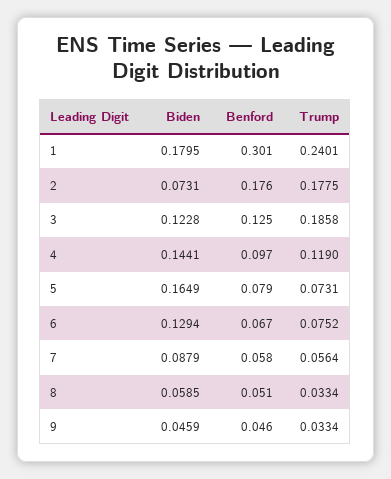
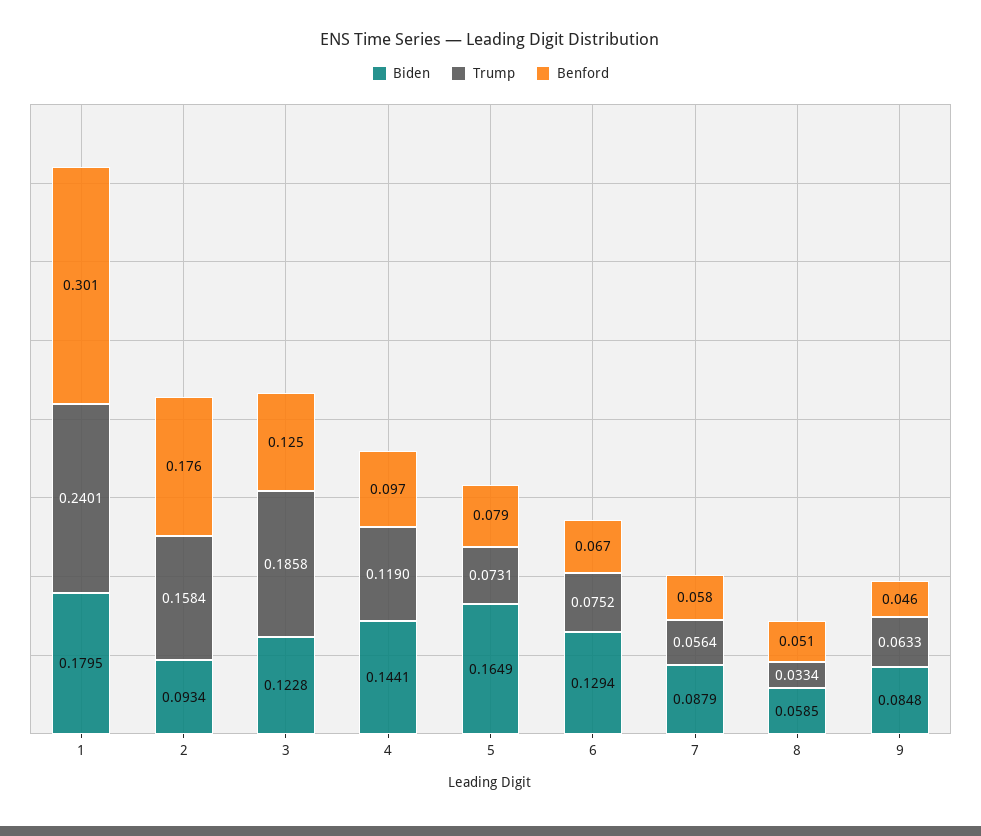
  {
    "Biden": {
      "1": 0.1795,
-     "2": 0.0731,
+     "2": 0.0934,
      "3": 0.1228,
      "4": 0.1441,
      "5": 0.1649,
      "6": 0.1294,
      "7": 0.0879,
      "8": 0.0585,
-     "9": 0.0459
+     "9": 0.0848
    },
    "Benford": {
      "1": 0.301,
      "2": 0.176,
      "3": 0.125,
      "4": 0.097,
      "5": 0.079,
      "6": 0.067,
      "7": 0.058,
      "8": 0.051,
      "9": 0.046
    },
    "Trump": {
      "1": 0.2401,
-     "2": 0.1775,
+     "2": 0.1584,
      "3": 0.1858,
      "4": 0.119,
      "5": 0.0731,
      "6": 0.0752,
      "7": 0.0564,
      "8": 0.0334,
-     "9": 0.0334
+     "9": 0.0633
    }
  }

